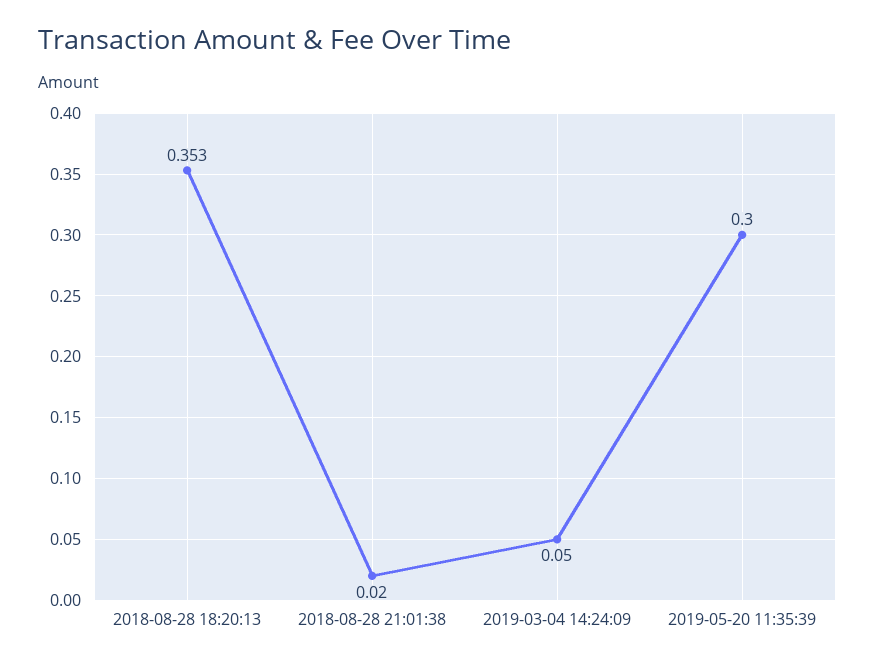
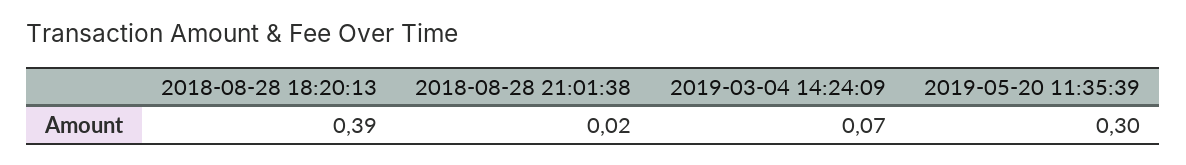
  {
-   "2018-08-28 18:20:13": 0.353,
+   "2018-08-28 18:20:13": 0.39,
    "2018-08-28 21:01:38": 0.02,
-   "2019-03-04 14:24:09": 0.05,
+   "2019-03-04 14:24:09": 0.07,
    "2019-05-20 11:35:39": 0.3
  }

